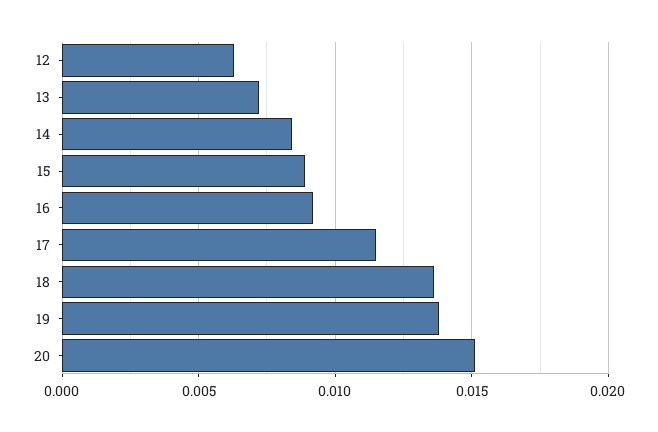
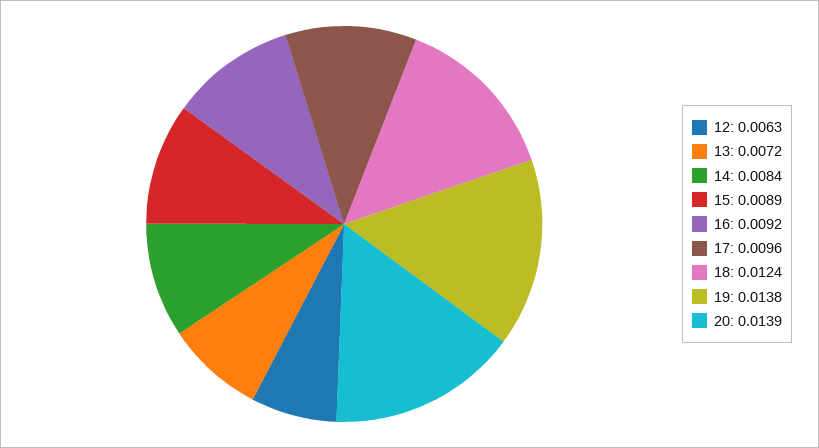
  {
    "12": 0.0063,
    "13": 0.0072,
    "14": 0.0084,
    "15": 0.0089,
    "16": 0.0092,
-   "17": 0.0115,
+   "17": 0.0096,
-   "18": 0.0135,
+   "18": 0.0124,
    "19": 0.0138,
-   "20": 0.015
+   "20": 0.0139
  }

